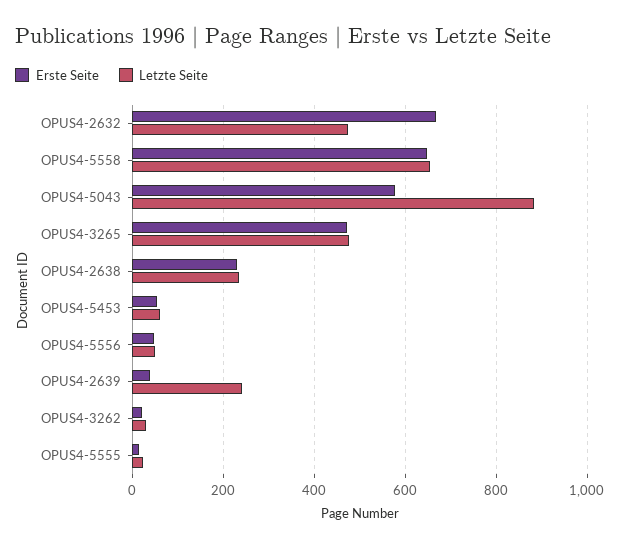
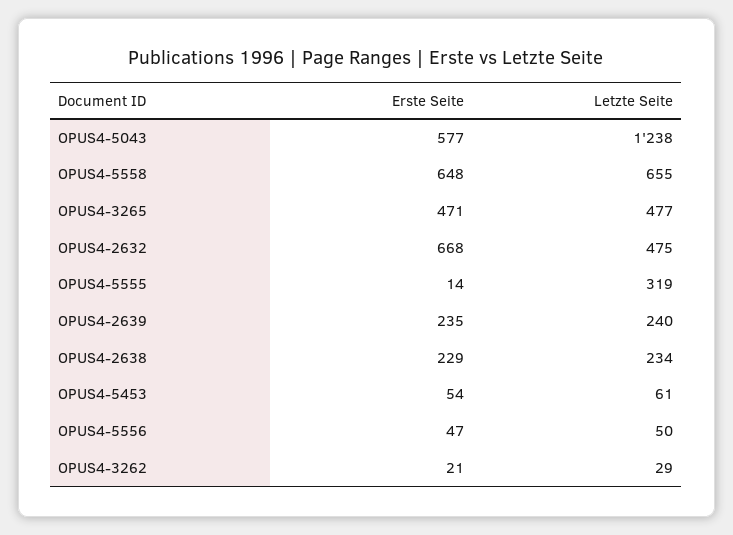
  {
    "Erste Seite": {
      "OPUS4-2632": 668,
      "OPUS4-5558": 648,
      "OPUS4-5043": 577,
      "OPUS4-3265": 471,
      "OPUS4-2638": 229,
      "OPUS4-5453": 54,
      "OPUS4-5556": 47,
-     "OPUS4-2639": 40,
+     "OPUS4-2639": 235,
      "OPUS4-3262": 21,
      "OPUS4-5555": 14
    },
    "Letzte Seite": {
      "OPUS4-2632": 475,
      "OPUS4-5558": 655,
-     "OPUS4-5043": 880,
+     "OPUS4-5043": 1238,
      "OPUS4-3265": 477,
      "OPUS4-2638": 234,
      "OPUS4-5453": 61,
      "OPUS4-5556": 50,
      "OPUS4-2639": 240,
      "OPUS4-3262": 29,
-     "OPUS4-5555": 20
+     "OPUS4-5555": 319
    }
  }

